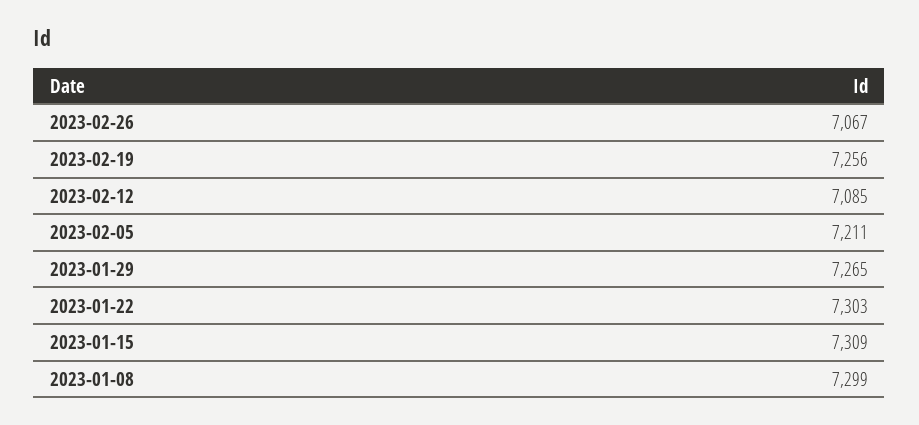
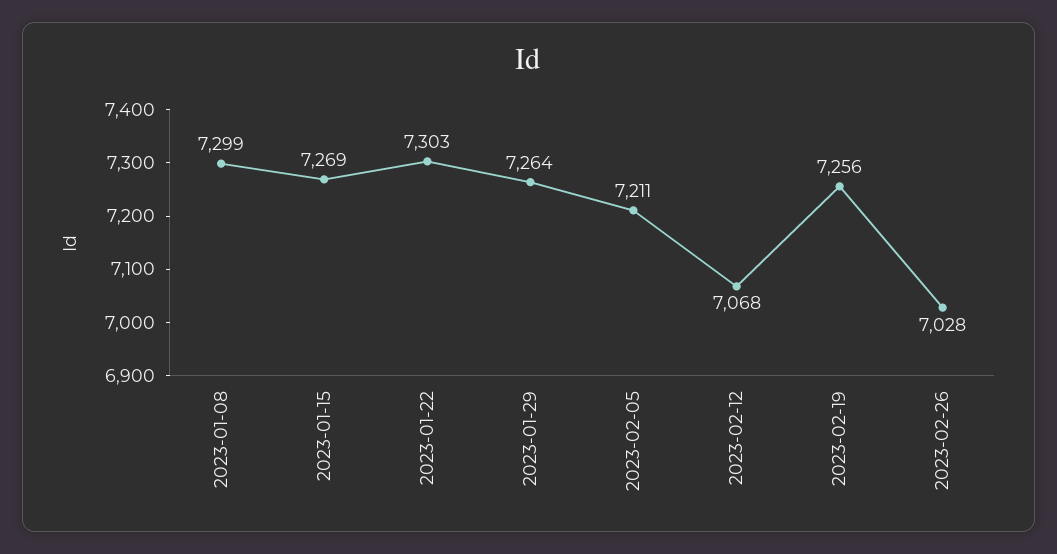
  {
-   "2023-02-26": 7067,
+   "2023-02-26": 7028,
    "2023-02-19": 7256,
-   "2023-02-12": 7085,
+   "2023-02-12": 7068,
    "2023-02-05": 7211,
-   "2023-01-29": 7265,
+   "2023-01-29": 7264,
    "2023-01-22": 7303,
-   "2023-01-15": 7309,
+   "2023-01-15": 7269,
    "2023-01-08": 7299
  }

